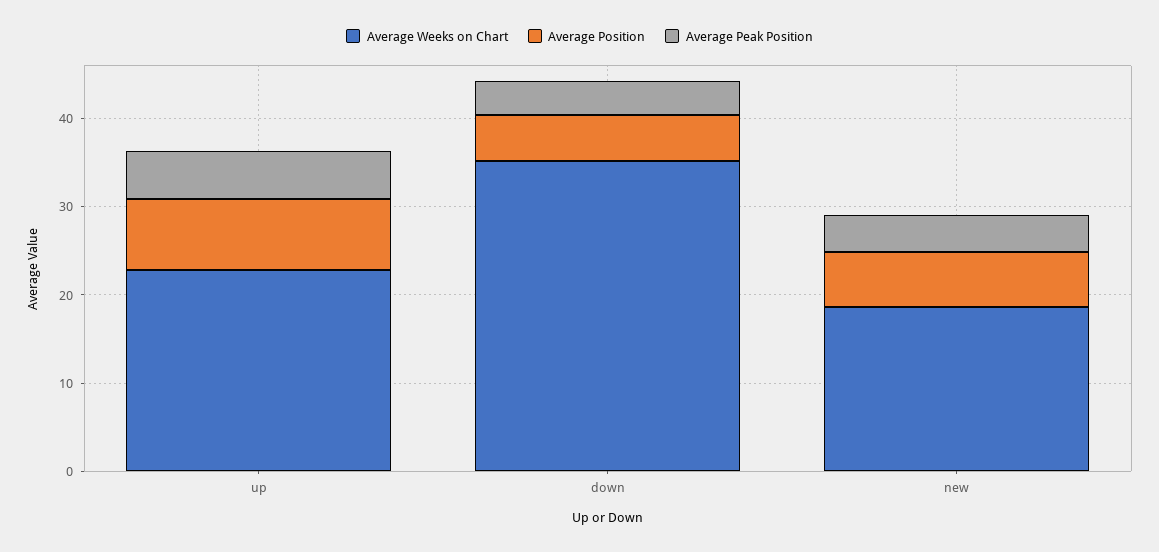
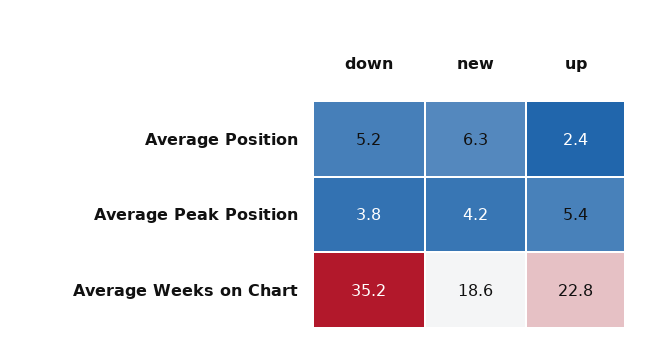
  {
    "Average Weeks on Chart": {
      "up": 22.8,
      "down": 35.2,
      "new": 18.6
    },
    "Average Position": {
-     "up": 8,
+     "up": 2.4,
      "down": 5.2,
      "new": 6.3
    },
    "Average Peak Position": {
      "up": 5.4,
      "down": 3.8,
      "new": 4.2
    }
  }

